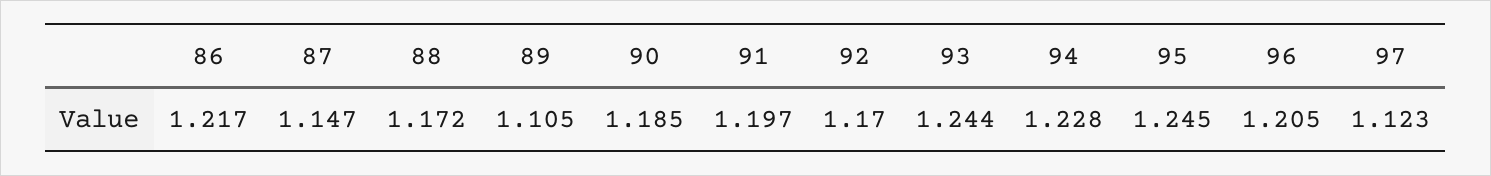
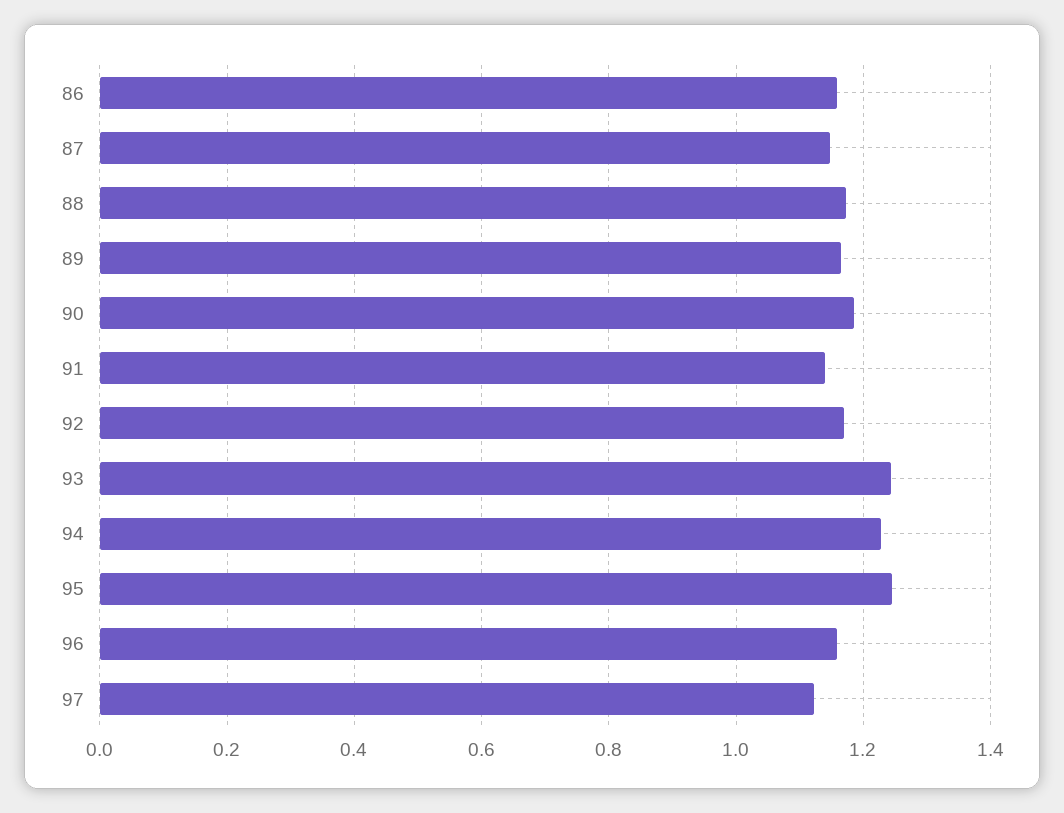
  {
-   "86": 1.217,
+   "86": 1.16,
    "87": 1.147,
    "88": 1.172,
-   "89": 1.105,
+   "89": 1.16,
    "90": 1.185,
-   "91": 1.197,
+   "91": 1.14,
    "92": 1.17,
    "93": 1.244,
    "94": 1.228,
    "95": 1.245,
-   "96": 1.205,
+   "96": 1.16,
    "97": 1.123
  }

